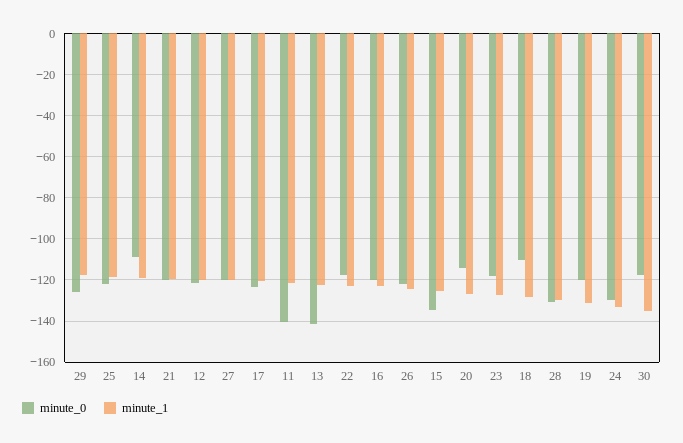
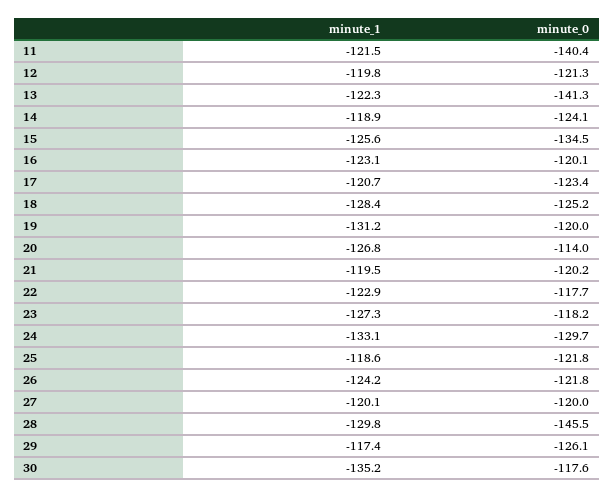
  {
    "minute_0": {
      "29": -126.1,
      "25": -121.8,
-     "14": -110,
+     "14": -124.1,
      "21": -120.2,
      "12": -121.3,
      "27": -120,
      "17": -123.4,
      "11": -140.4,
      "13": -141.3,
      "22": -117.7,
      "16": -120.1,
      "26": -121.8,
      "15": -134.5,
      "20": -114,
      "23": -118.2,
-     "18": -110,
+     "18": -125.2,
-     "28": -130,
+     "28": -145.5,
      "19": -120,
      "24": -129.7,
      "30": -117.6
    },
    "minute_1": {
      "29": -117.4,
      "25": -118.6,
      "14": -118.9,
      "21": -119.5,
      "12": -119.8,
      "27": -120.1,
      "17": -120.7,
      "11": -121.5,
      "13": -122.3,
      "22": -122.9,
      "16": -123.1,
      "26": -124.2,
      "15": -125.6,
      "20": -126.8,
      "23": -127.3,
      "18": -128.4,
      "28": -129.8,
      "19": -131.2,
      "24": -133.1,
      "30": -135.2
    }
  }

